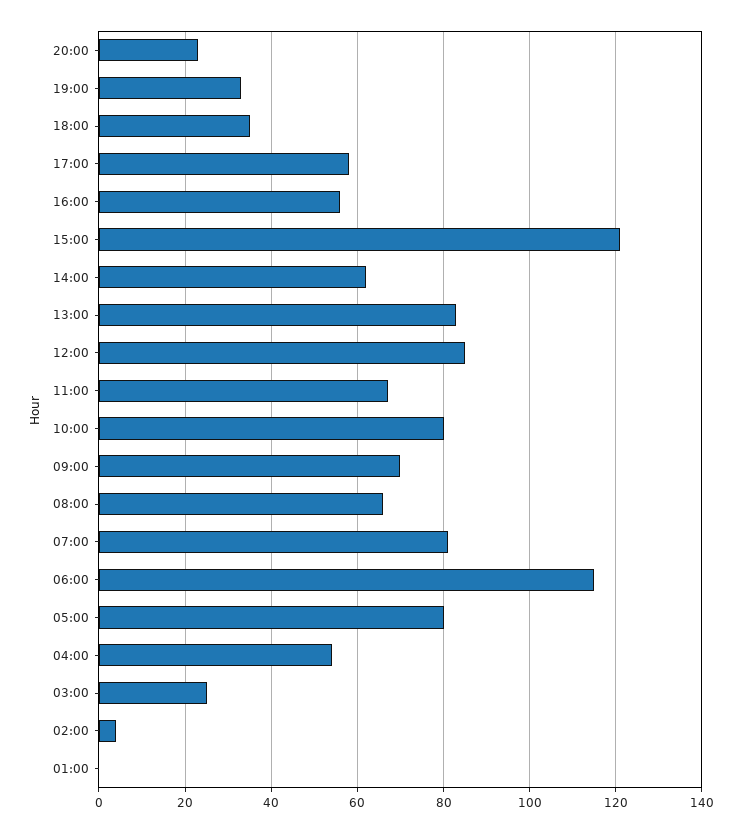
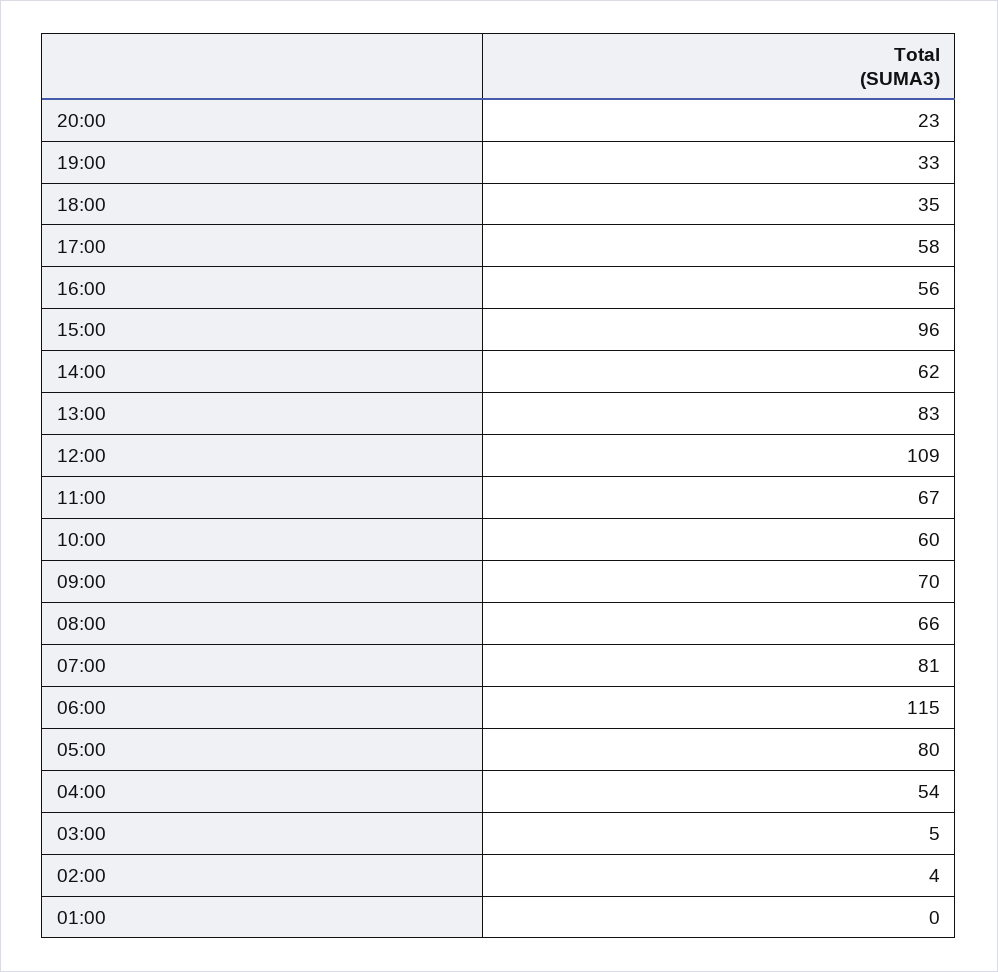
  {
    "20:00": 23,
    "19:00": 33,
    "18:00": 35,
    "17:00": 58,
    "16:00": 56,
-   "15:00": 120,
+   "15:00": 96,
    "14:00": 62,
    "13:00": 83,
-   "12:00": 85,
+   "12:00": 109,
    "11:00": 67,
-   "10:00": 80,
+   "10:00": 60,
    "09:00": 70,
    "08:00": 66,
    "07:00": 81,
    "06:00": 115,
    "05:00": 80,
    "04:00": 54,
-   "03:00": 25,
+   "03:00": 5,
    "02:00": 4,
    "01:00": 0
  }

